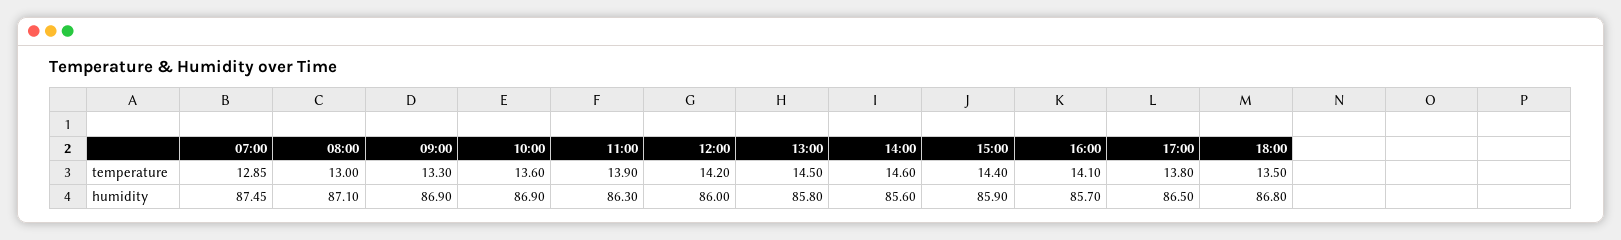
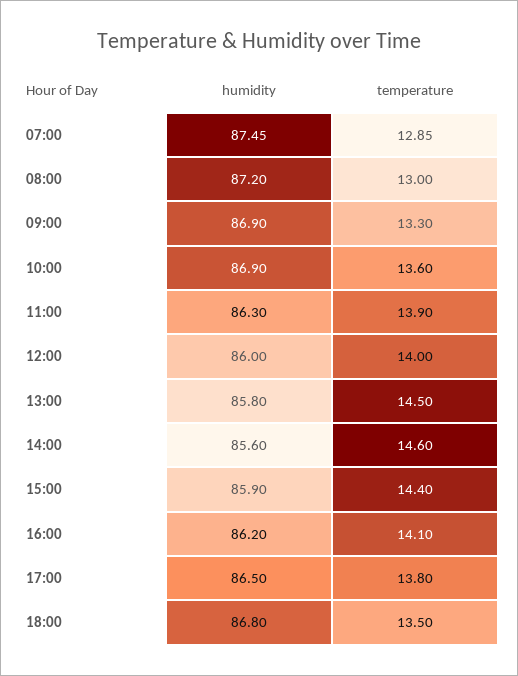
  {
    "07:00": {
      "temperature": 12.85,
      "humidity": 87.45
    },
    "08:00": {
      "temperature": 13,
-     "humidity": 87.1
+     "humidity": 87.2
    },
    "09:00": {
      "temperature": 13.3,
      "humidity": 86.9
    },
    "10:00": {
      "temperature": 13.6,
      "humidity": 86.9
    },
    "11:00": {
      "temperature": 13.9,
      "humidity": 86.3
    },
    "12:00": {
-     "temperature": 14.2,
+     "temperature": 14,
      "humidity": 86
    },
    "13:00": {
      "temperature": 14.5,
      "humidity": 85.8
    },
    "14:00": {
      "temperature": 14.6,
      "humidity": 85.6
    },
    "15:00": {
      "temperature": 14.4,
      "humidity": 85.9
    },
    "16:00": {
      "temperature": 14.1,
-     "humidity": 85.7
+     "humidity": 86.2
    },
    "17:00": {
      "temperature": 13.8,
      "humidity": 86.5
    },
    "18:00": {
      "temperature": 13.5,
      "humidity": 86.8
    }
  }

